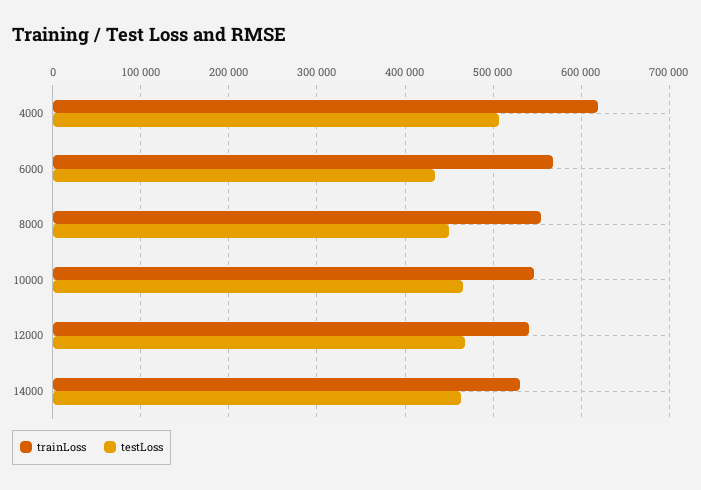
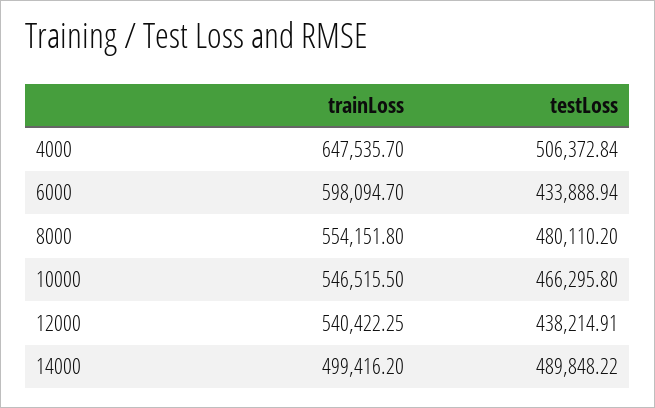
  {
    "trainLoss": {
-     "4000": 620000,
+     "4000": 647535.7,
-     "6000": 570000,
+     "6000": 598094.7,
      "8000": 554151.8,
      "10000": 546515.5,
      "12000": 540422.25,
-     "14000": 530000
+     "14000": 499416.2
    },
    "testLoss": {
      "4000": 506372.84,
      "6000": 433888.94,
-     "8000": 450000,
+     "8000": 480110.2,
      "10000": 466295.8,
-     "12000": 470000,
+     "12000": 438214.91,
-     "14000": 460000
+     "14000": 489848.22
    }
  }

